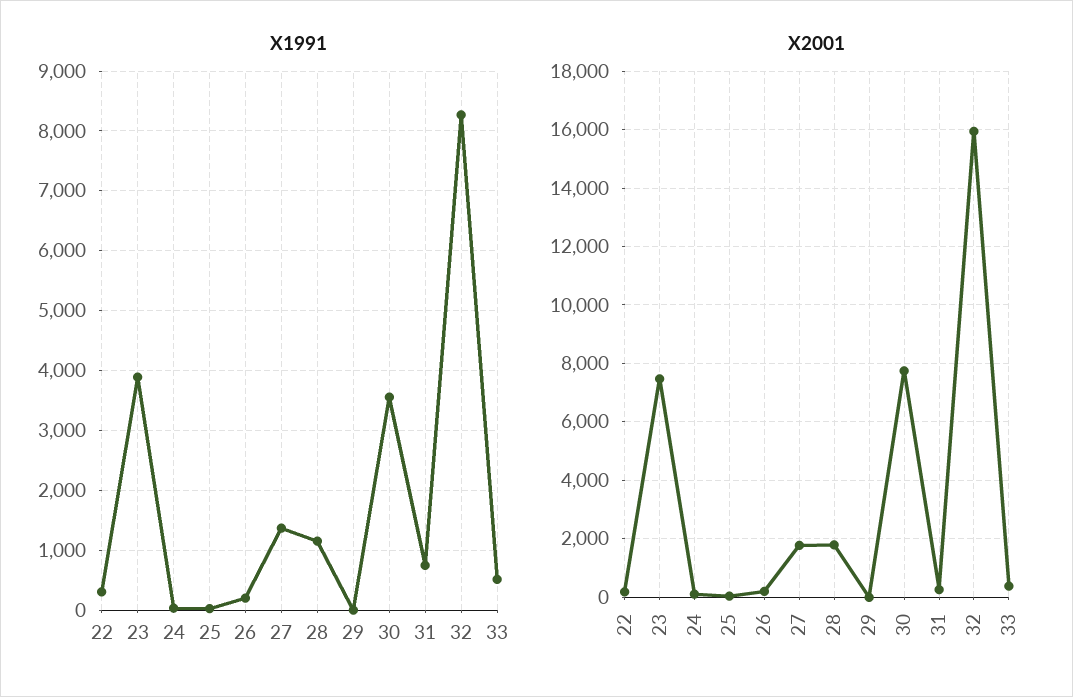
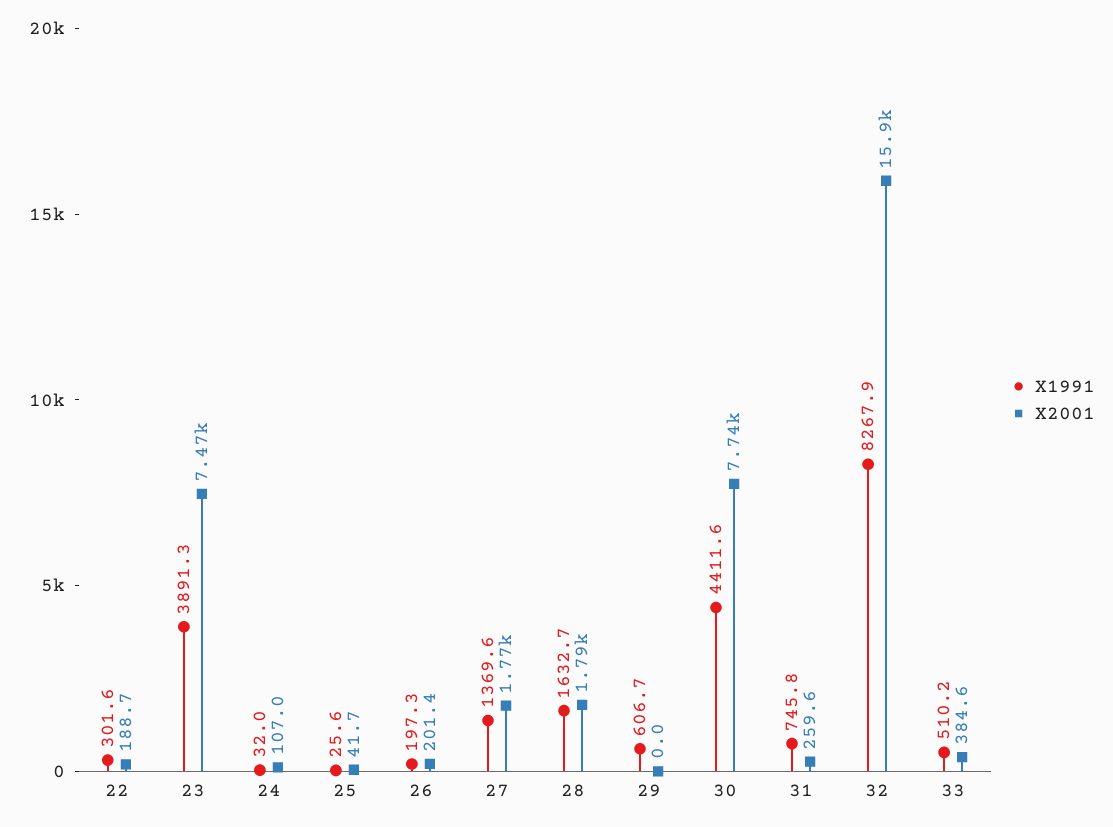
  {
    "X1991": {
      "22": 301.6,
      "23": 3891.3,
      "24": 32,
      "25": 25.6,
      "26": 197.3,
      "27": 1369.6,
-     "28": 1200,
+     "28": 1632.7,
-     "29": 0,
+     "29": 606.7,
-     "30": 3600,
+     "30": 4411.6,
      "31": 745.8,
      "32": 8267.9,
      "33": 510.2
    },
    "X2001": {
      "22": 188.7,
      "23": 7470,
      "24": 107,
      "25": 41.7,
      "26": 201.4,
      "27": 1770,
      "28": 1790,
      "29": 0,
      "30": 7740,
      "31": 259.6,
      "32": 15900,
      "33": 384.6
    }
  }

